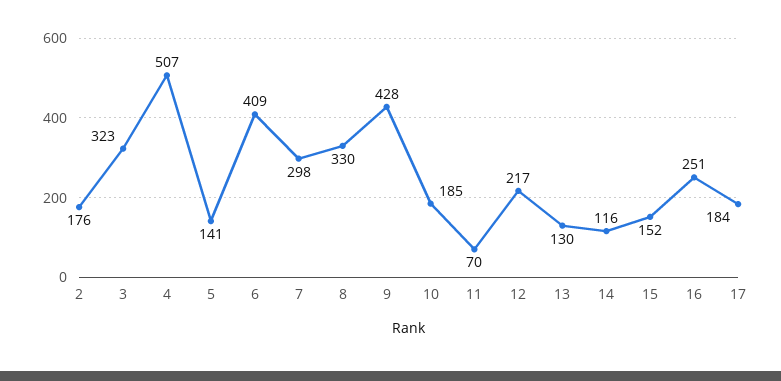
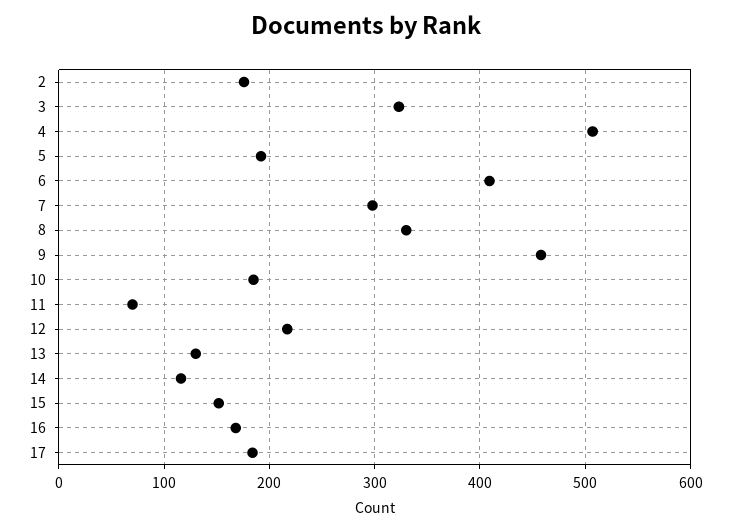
  {
    "2": 176,
    "3": 323,
    "4": 507,
-   "5": 141,
+   "5": 190,
    "6": 409,
    "7": 298,
    "8": 330,
-   "9": 428,
+   "9": 460,
    "10": 185,
    "11": 70,
    "12": 217,
    "13": 130,
    "14": 116,
    "15": 152,
-   "16": 251,
+   "16": 170,
    "17": 184
  }

